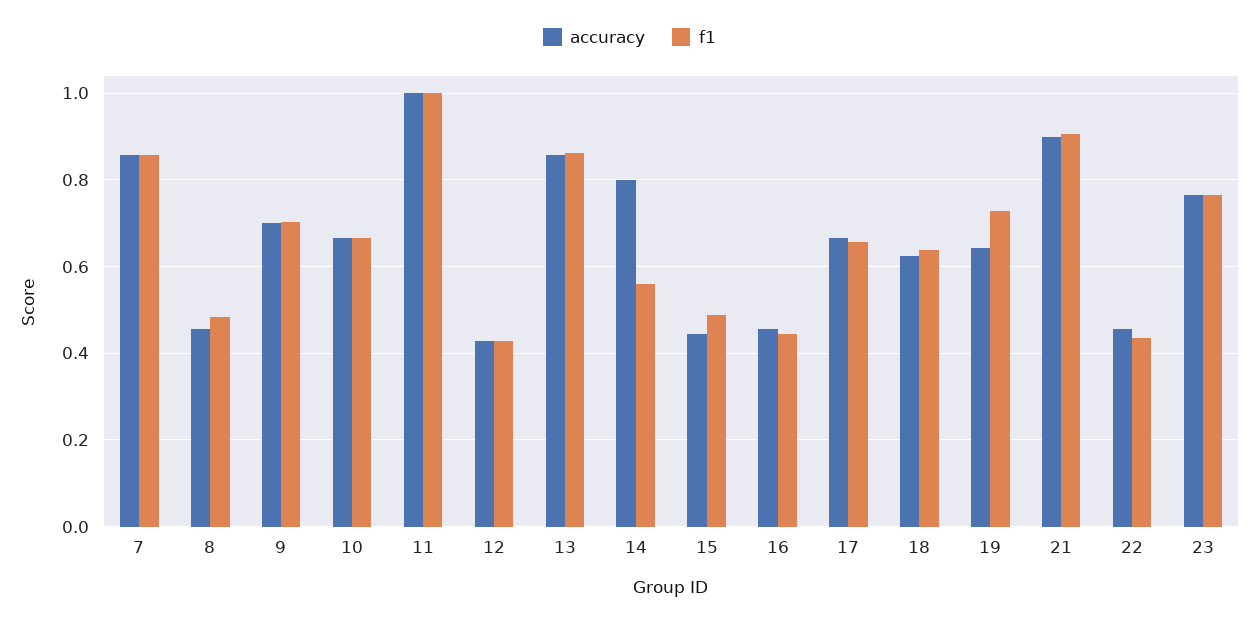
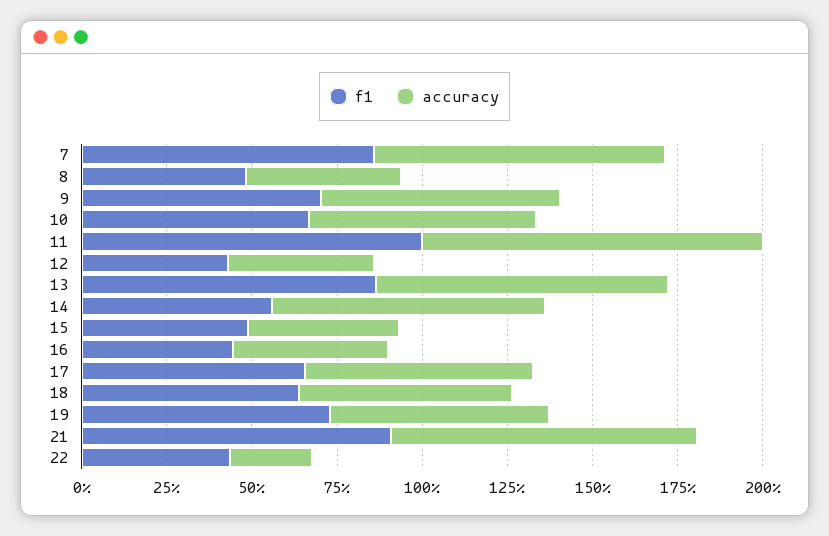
  {
    "accuracy": {
      "7": 0.86,
      "8": 0.46,
      "9": 0.7,
      "10": 0.66,
      "11": 1,
      "12": 0.42,
      "13": 0.86,
      "14": 0.8,
      "15": 0.44,
      "16": 0.46,
      "17": 0.66,
      "18": 0.62,
      "19": 0.64,
      "21": 0.9,
-     "22": 0.46,
+     "22": 0.25
-     "23": 0.76
    },
    "f1": {
      "7": 0.86,
      "8": 0.48,
      "9": 0.7,
      "10": 0.66,
      "11": 1,
      "12": 0.42,
      "13": 0.86,
      "14": 0.56,
      "15": 0.48,
      "16": 0.44,
      "17": 0.66,
      "18": 0.64,
      "19": 0.72,
      "21": 0.9,
-     "22": 0.44,
+     "22": 0.44
-     "23": 0.76
    }
  }

